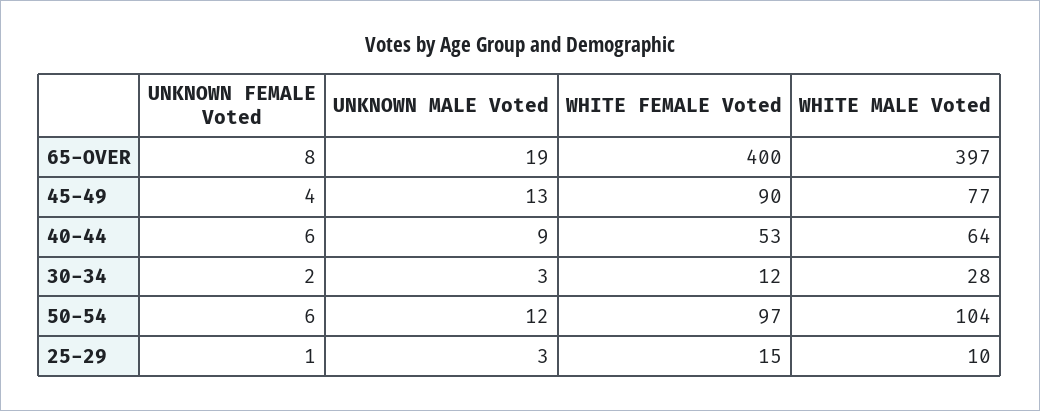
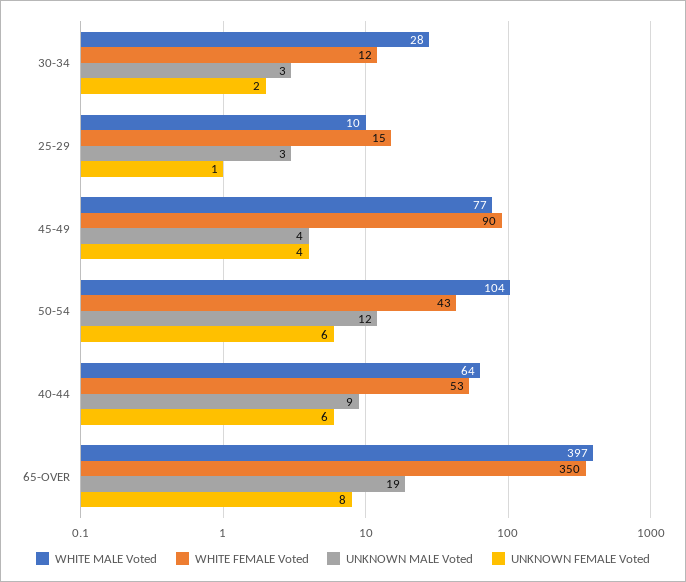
  {
    "UNKNOWN FEMALE Voted": {
      "65-OVER": 8,
      "45-49": 4,
      "40-44": 6,
      "30-34": 2,
      "50-54": 6,
      "25-29": 1
    },
    "UNKNOWN MALE Voted": {
      "65-OVER": 19,
-     "45-49": 13,
+     "45-49": 4,
      "40-44": 9,
      "30-34": 3,
      "50-54": 12,
      "25-29": 3
    },
    "WHITE FEMALE Voted": {
-     "65-OVER": 400,
+     "65-OVER": 350,
      "45-49": 90,
      "40-44": 53,
      "30-34": 12,
-     "50-54": 97,
+     "50-54": 43,
      "25-29": 15
    },
    "WHITE MALE Voted": {
      "65-OVER": 397,
      "45-49": 77,
      "40-44": 64,
      "30-34": 28,
      "50-54": 104,
      "25-29": 10
    }
  }

